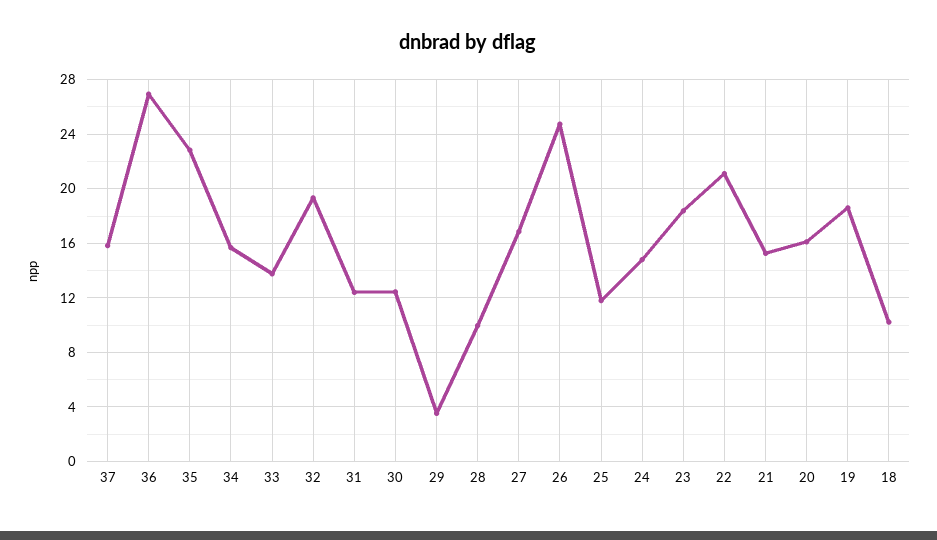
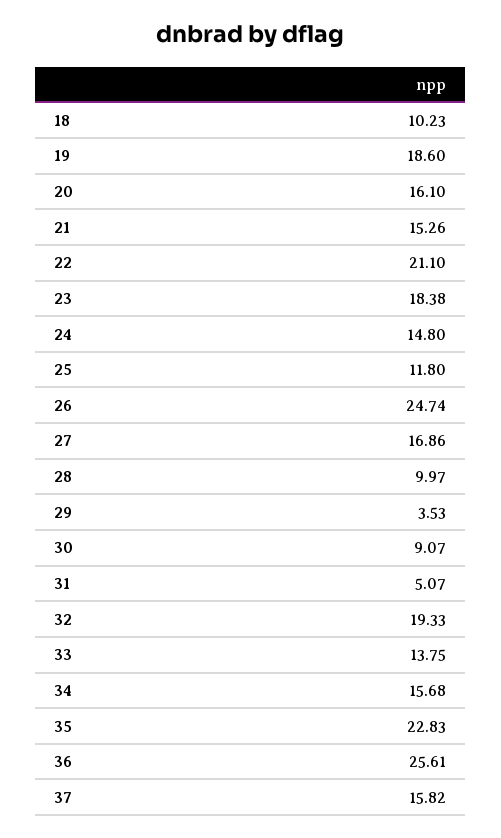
  {
    "37": 15.82,
-   "36": 27,
+   "36": 25.61,
    "35": 22.83,
    "34": 15.68,
    "33": 13.75,
    "32": 19.33,
-   "31": 12.5,
+   "31": 5.07,
-   "30": 12.5,
+   "30": 9.07,
    "29": 3.53,
    "28": 9.97,
    "27": 16.86,
    "26": 24.74,
    "25": 11.8,
    "24": 14.8,
    "23": 18.38,
    "22": 21.1,
    "21": 15.26,
    "20": 16.1,
    "19": 18.6,
    "18": 10.23
  }

